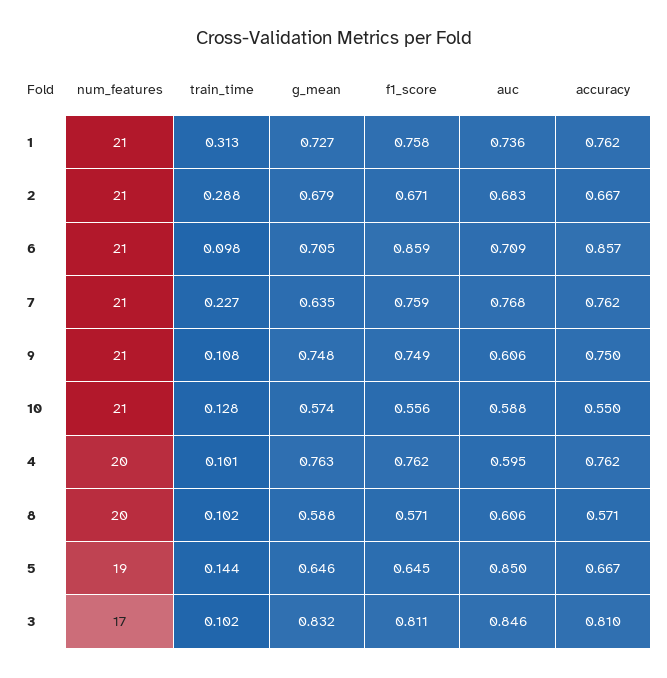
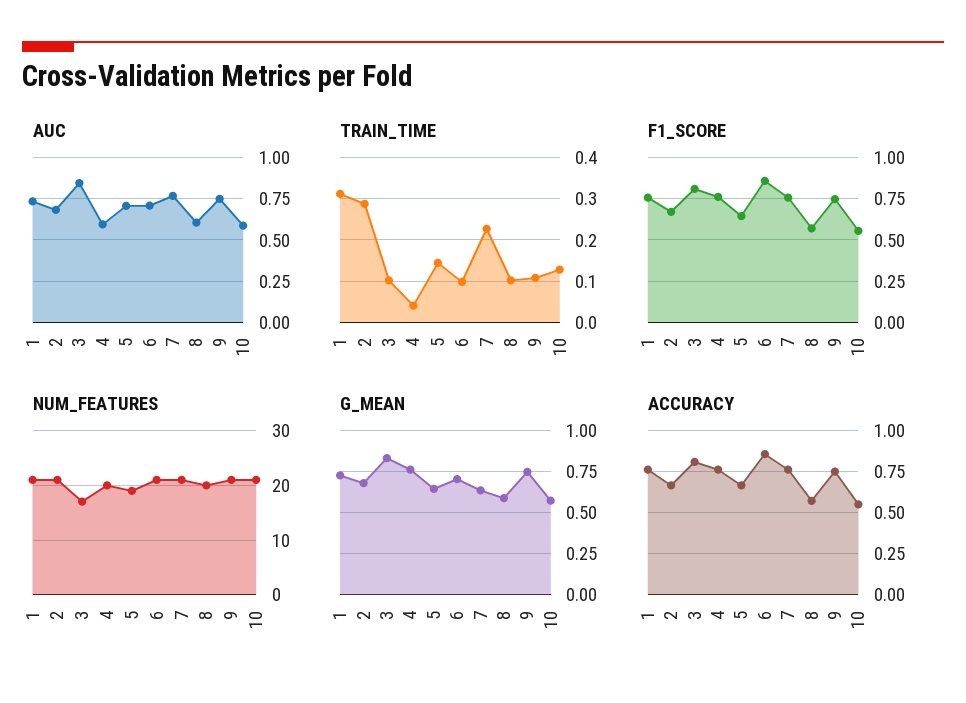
  {
    "num_features": {
      "1": 21,
      "2": 21,
      "6": 21,
      "7": 21,
      "9": 21,
      "10": 21,
      "4": 20,
      "8": 20,
      "5": 19,
      "3": 17
    },
    "train_time": {
      "1": 0.313,
      "2": 0.288,
      "6": 0.098,
      "7": 0.227,
      "9": 0.108,
      "10": 0.128,
-     "4": 0.101,
+     "4": 0.04,
      "8": 0.102,
      "5": 0.144,
      "3": 0.102
    },
    "g_mean": {
      "1": 0.727,
      "2": 0.679,
      "6": 0.705,
      "7": 0.635,
      "9": 0.748,
      "10": 0.574,
      "4": 0.763,
      "8": 0.588,
      "5": 0.646,
      "3": 0.832
    },
    "f1_score": {
      "1": 0.758,
      "2": 0.671,
      "6": 0.859,
      "7": 0.759,
      "9": 0.749,
      "10": 0.556,
      "4": 0.762,
      "8": 0.571,
      "5": 0.645,
      "3": 0.811
    },
    "auc": {
      "1": 0.736,
      "2": 0.683,
      "6": 0.709,
      "7": 0.768,
-     "9": 0.606,
+     "9": 0.75,
      "10": 0.588,
      "4": 0.595,
      "8": 0.606,
-     "5": 0.85,
+     "5": 0.7,
      "3": 0.846
    },
    "accuracy": {
      "1": 0.762,
      "2": 0.667,
      "6": 0.857,
      "7": 0.762,
      "9": 0.75,
      "10": 0.55,
      "4": 0.762,
      "8": 0.571,
      "5": 0.667,
      "3": 0.81
    }
  }

